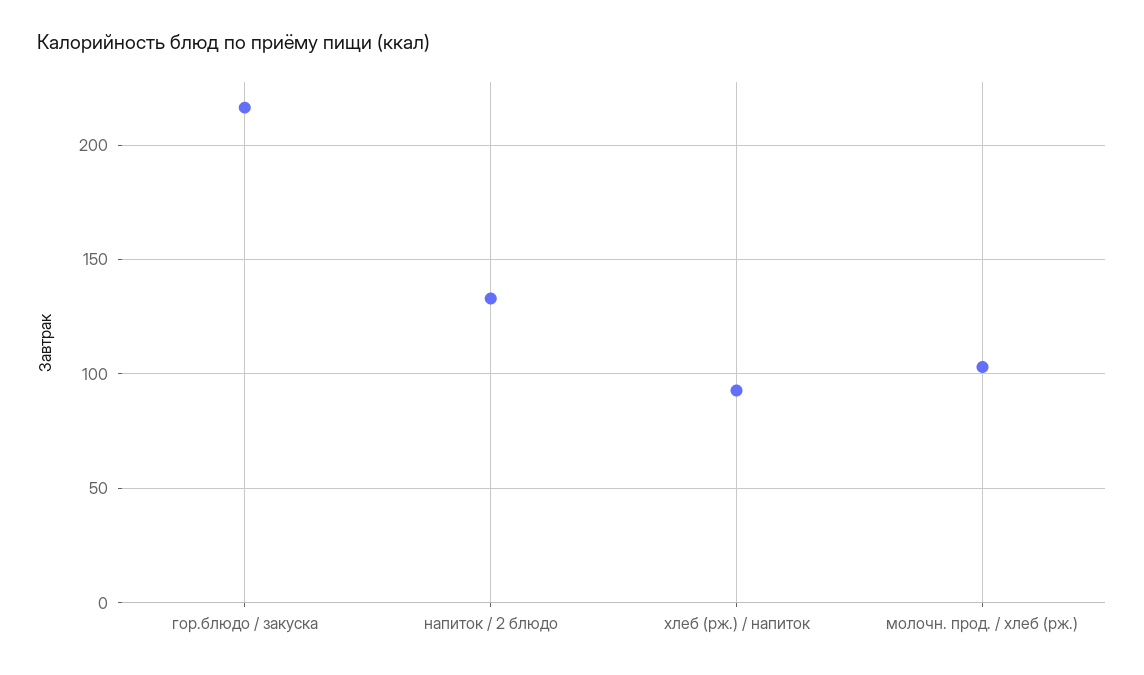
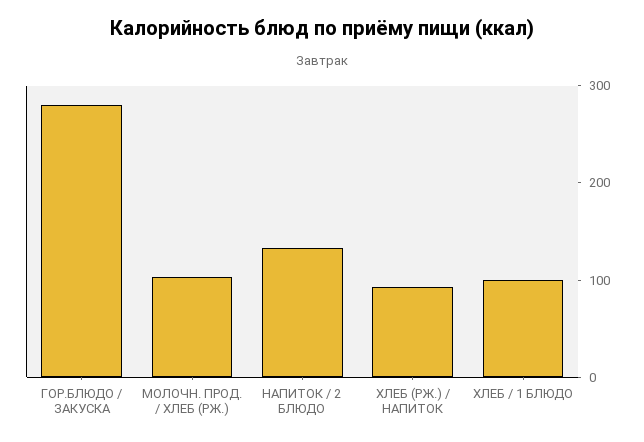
  {
-   "гор.блюдо / закуска": 215,
+   "гор.блюдо / закуска": 280,
    "напиток / 2 блюдо": 135,
    "хлеб (рж.) / напиток": 95,
-   "молочн. прод. / хлеб (рж.)": 105
+   "молочн. прод. / хлеб (рж.)": 105,
+   "ХЛЕБ / 1 БЛЮДО": 100
  }

